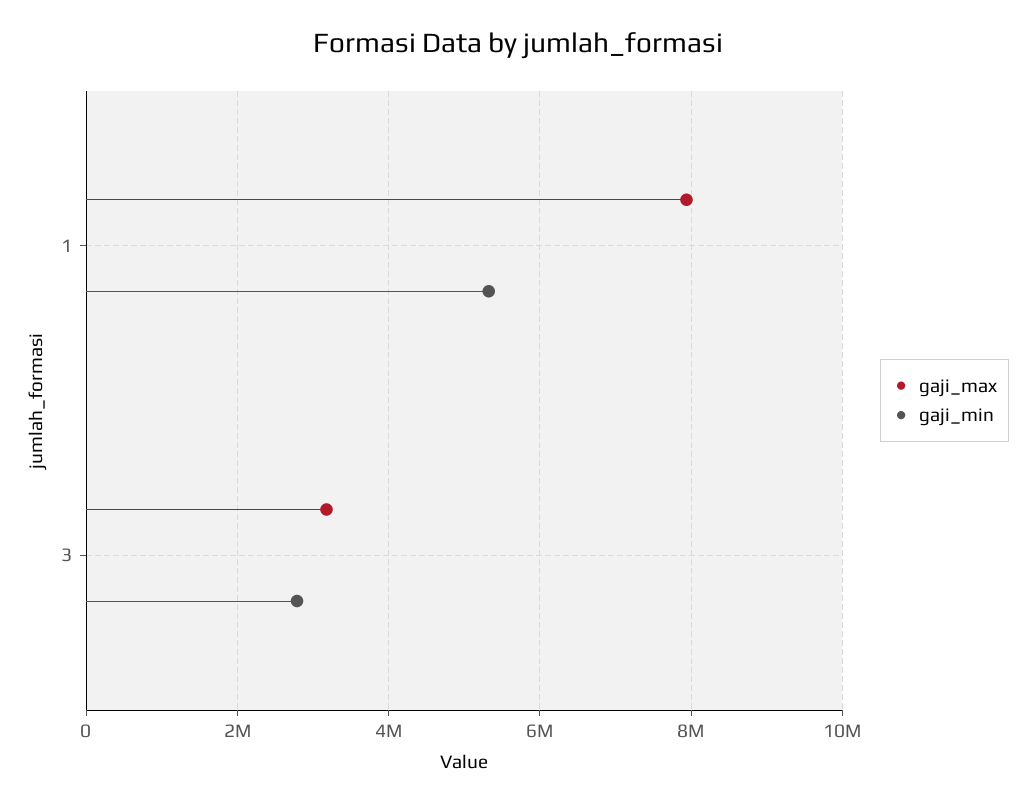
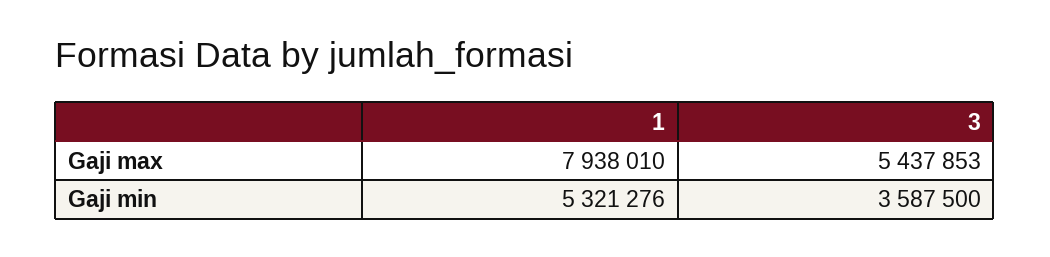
  {
    "gaji_max": {
      "1": 7938010,
-     "3": 3200000
+     "3": 5437853
    },
    "gaji_min": {
      "1": 5321276,
-     "3": 2800000
+     "3": 3587500
    }
  }

